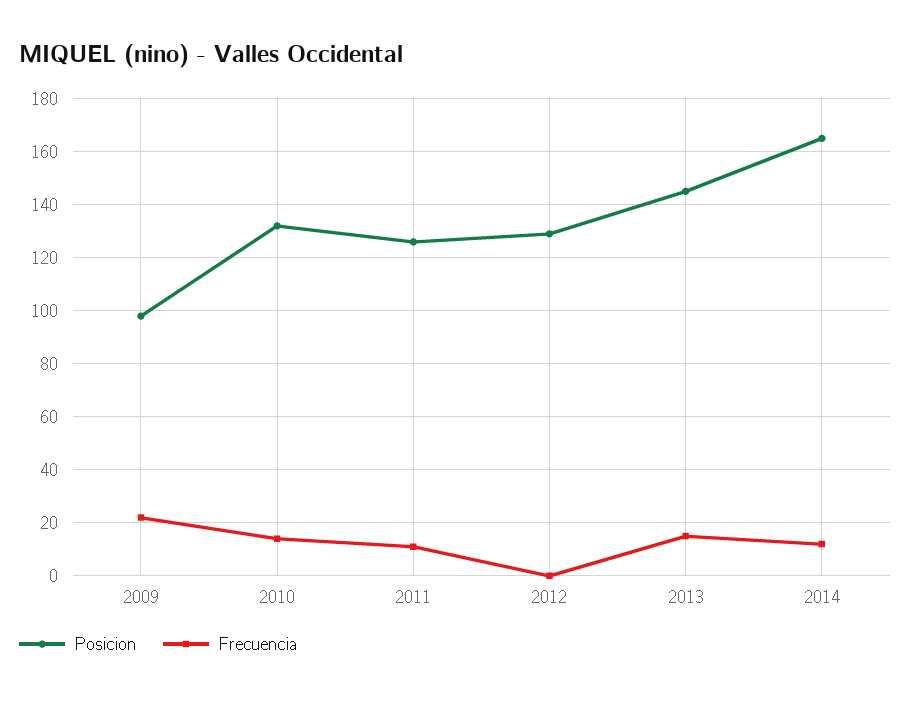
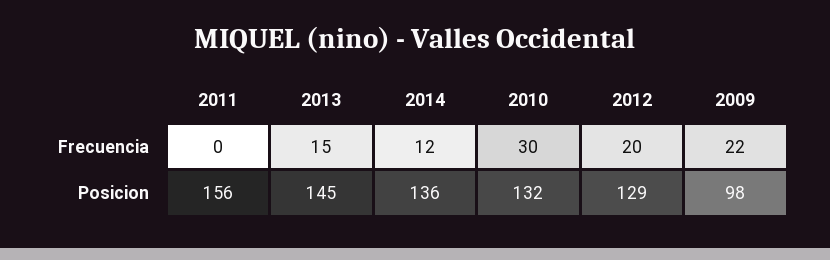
  {
    "Posicion": {
      "2009": 98,
      "2010": 132,
-     "2011": 125,
+     "2011": 156,
      "2012": 129,
      "2013": 145,
-     "2014": 165
+     "2014": 136
    },
    "Frecuencia": {
      "2009": 22,
-     "2010": 15,
+     "2010": 30,
-     "2011": 10,
+     "2011": 0,
-     "2012": 0,
+     "2012": 20,
      "2013": 15,
      "2014": 12
    }
  }

